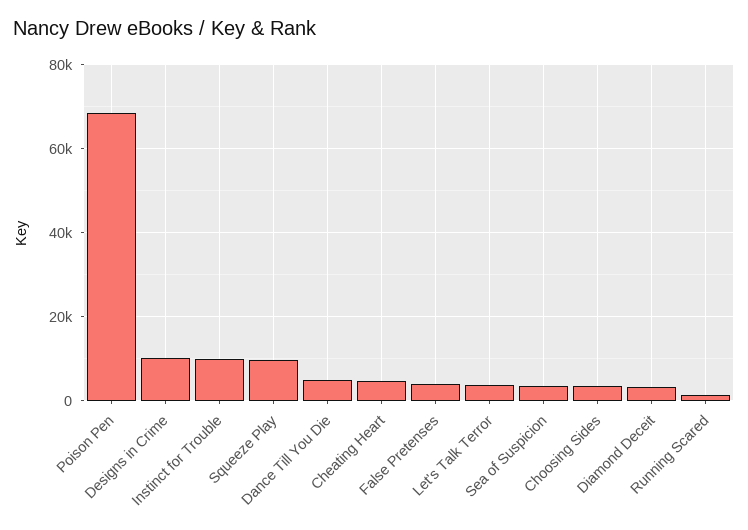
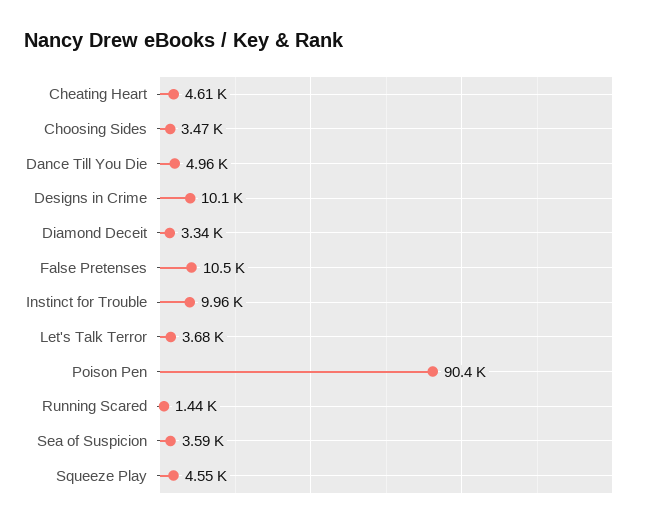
  {
-   "Poison Pen": 68000,
+   "Poison Pen": 90400,
    "Designs in Crime": 10100,
    "Instinct for Trouble": 9960,
-   "Squeeze Play": 10000,
+   "Squeeze Play": 4550,
    "Dance Till You Die": 4960,
    "Cheating Heart": 4610,
-   "False Pretenses": 4000,
+   "False Pretenses": 10500,
    "Let's Talk Terror": 3680,
    "Sea of Suspicion": 3590,
    "Choosing Sides": 3470,
    "Diamond Deceit": 3340,
    "Running Scared": 1440
  }

